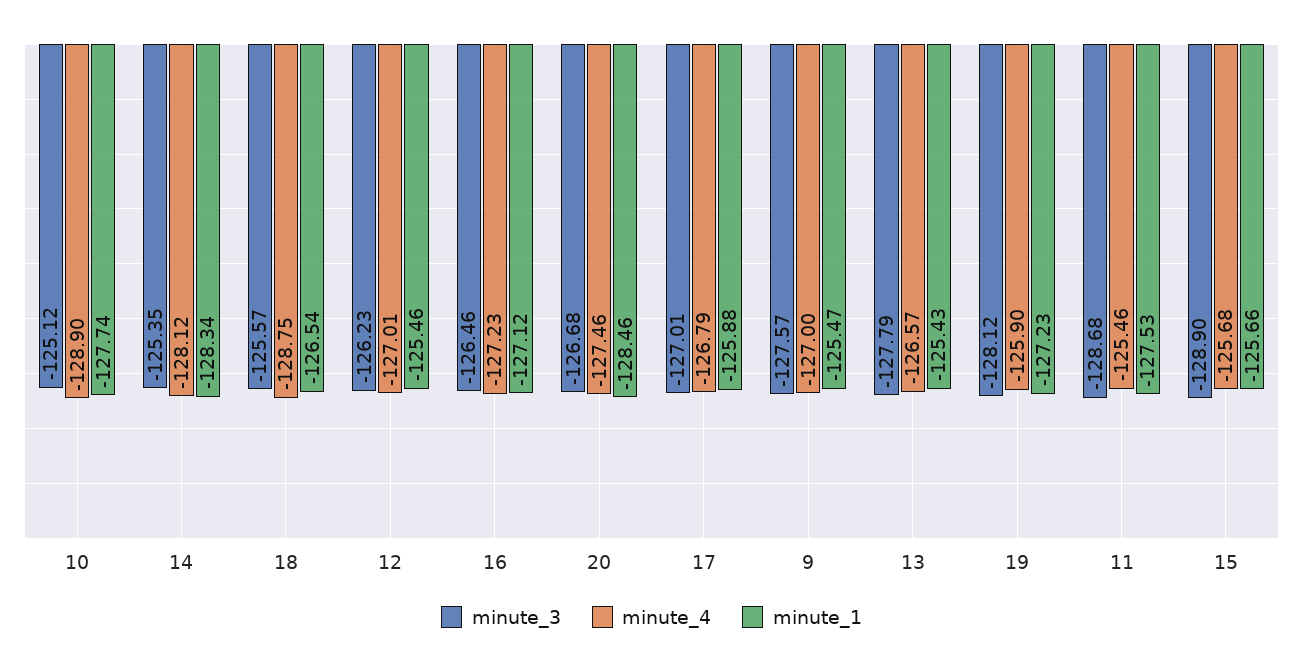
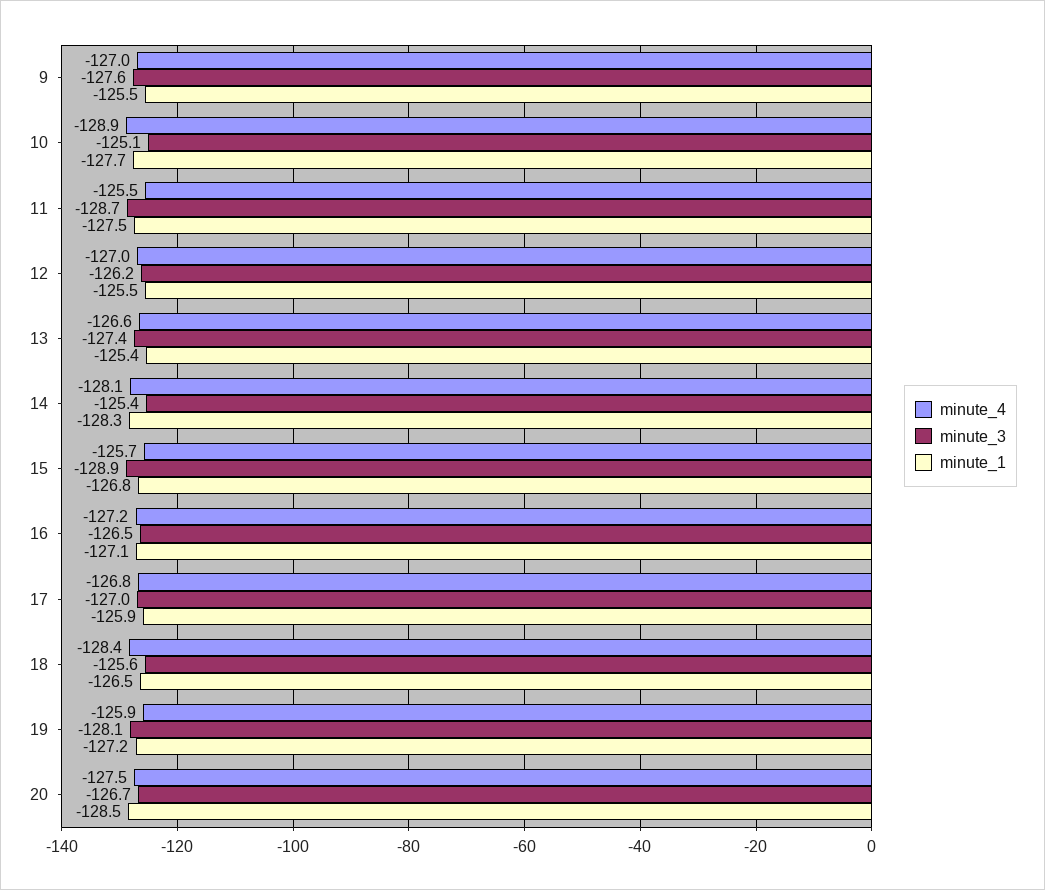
  {
    "minute_3": {
      "10": -125.12,
      "14": -125.35,
      "18": -125.57,
      "12": -126.23,
      "16": -126.46,
      "20": -126.68,
      "17": -127.01,
      "9": -127.57,
-     "13": -127.79,
+     "13": -127.4,
      "19": -128.12,
      "11": -128.68,
      "15": -128.9
    },
    "minute_4": {
      "10": -128.9,
      "14": -128.12,
-     "18": -128.75,
+     "18": -128.4,
      "12": -127.01,
      "16": -127.23,
      "20": -127.46,
      "17": -126.79,
      "9": -127,
      "13": -126.57,
      "19": -125.9,
      "11": -125.46,
      "15": -125.68
    },
    "minute_1": {
      "10": -127.74,
      "14": -128.34,
      "18": -126.54,
      "12": -125.46,
      "16": -127.12,
      "20": -128.46,
      "17": -125.88,
      "9": -125.47,
      "13": -125.43,
      "19": -127.23,
      "11": -127.53,
-     "15": -125.66
+     "15": -126.8
    }
  }

